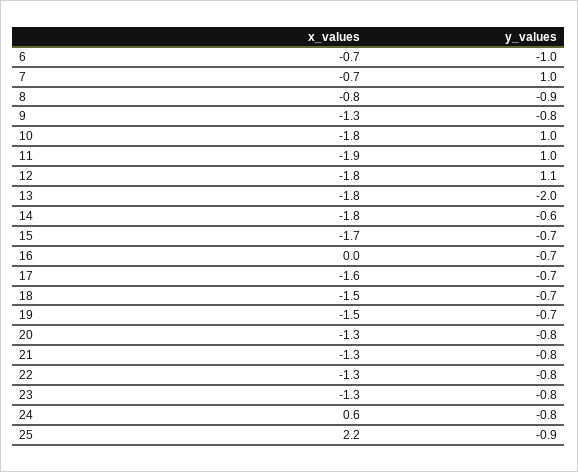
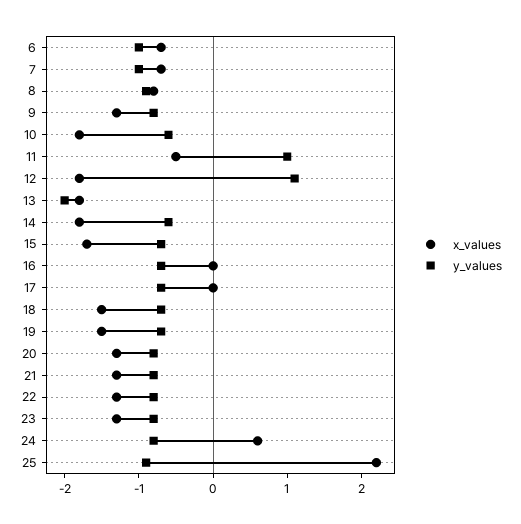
  {
    "x_values": {
      "6": -0.7,
      "7": -0.7,
      "8": -0.8,
      "9": -1.3,
      "10": -1.8,
-     "11": -1.9,
+     "11": -0.5,
      "12": -1.8,
      "13": -1.8,
      "14": -1.8,
      "15": -1.7,
      "16": 0,
-     "17": -1.6,
+     "17": 0,
      "18": -1.5,
      "19": -1.5,
      "20": -1.3,
      "21": -1.3,
      "22": -1.3,
      "23": -1.3,
      "24": 0.6,
      "25": 2.2
    },
    "y_values": {
      "6": -1,
-     "7": 1,
+     "7": -1,
      "8": -0.9,
      "9": -0.8,
-     "10": 1,
+     "10": -0.5,
      "11": 1,
      "12": 1.1,
      "13": -2,
      "14": -0.6,
      "15": -0.7,
      "16": -0.7,
      "17": -0.7,
      "18": -0.7,
      "19": -0.7,
      "20": -0.8,
      "21": -0.8,
      "22": -0.8,
      "23": -0.8,
      "24": -0.8,
      "25": -0.9
    }
  }

